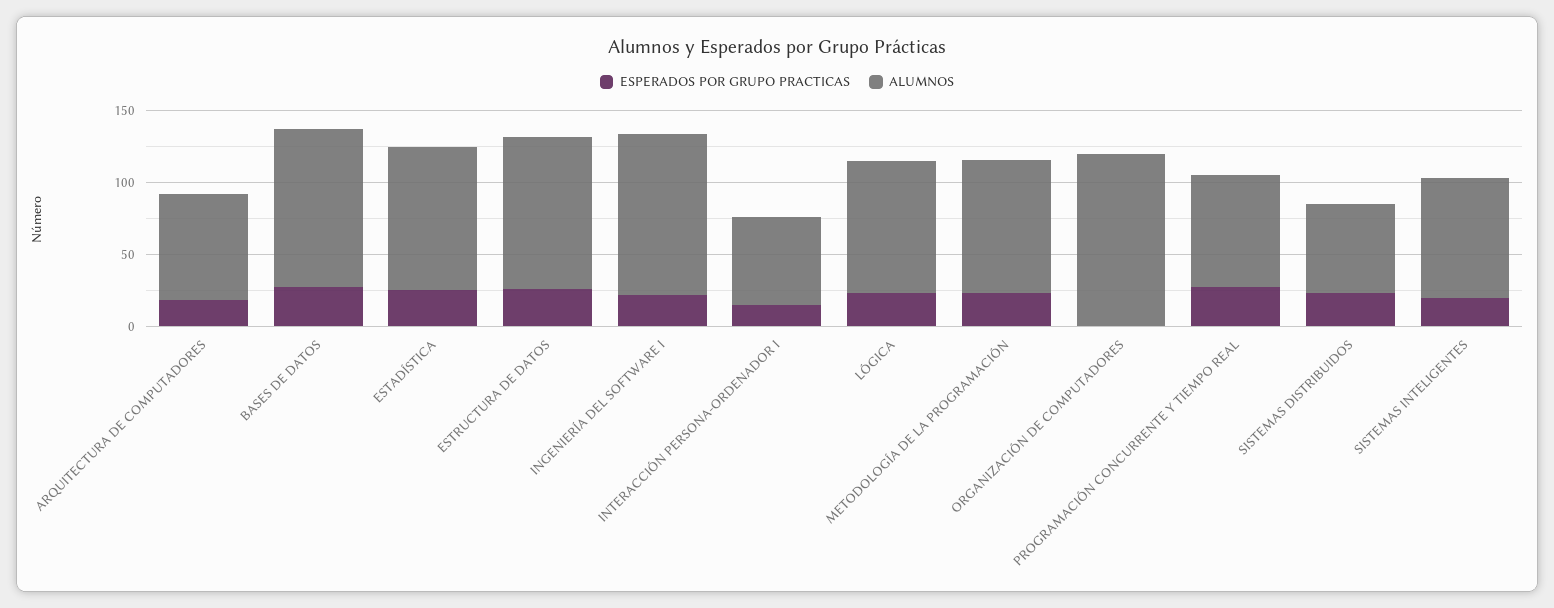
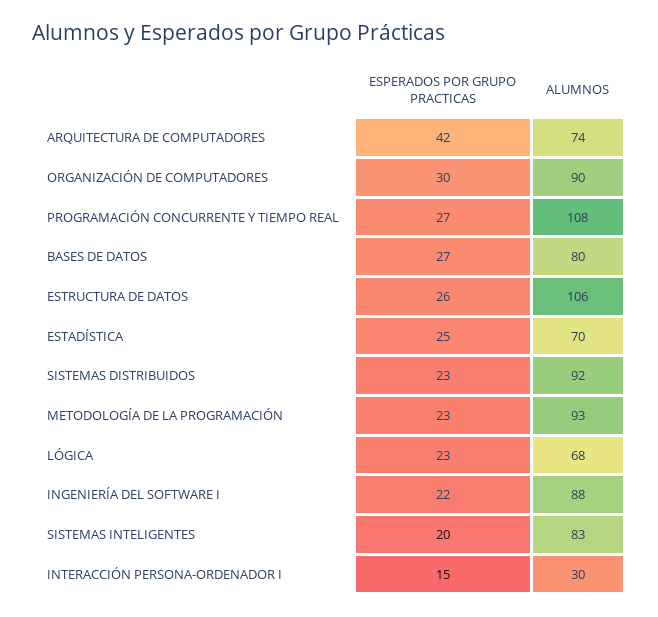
  {
    "ESPERADOS POR GRUPO PRACTICAS": {
-     "ARQUITECTURA DE COMPUTADORES": 20,
+     "ARQUITECTURA DE COMPUTADORES": 42,
      "BASES DE DATOS": 27,
      "ESTADÍSTICA": 25,
      "ESTRUCTURA DE DATOS": 26,
      "INGENIERÍA DEL SOFTWARE I": 22,
      "INTERACCIÓN PERSONA-ORDENADOR I": 15,
      "LÓGICA": 23,
      "METODOLOGÍA DE LA PROGRAMACIÓN": 23,
-     "ORGANIZACIÓN DE COMPUTADORES": 0,
+     "ORGANIZACIÓN DE COMPUTADORES": 30,
      "PROGRAMACIÓN CONCURRENTE Y TIEMPO REAL": 27,
      "SISTEMAS DISTRIBUIDOS": 23,
      "SISTEMAS INTELIGENTES": 20
    },
    "ALUMNOS": {
      "ARQUITECTURA DE COMPUTADORES": 74,
-     "BASES DE DATOS": 110,
+     "BASES DE DATOS": 80,
-     "ESTADÍSTICA": 100,
+     "ESTADÍSTICA": 70,
      "ESTRUCTURA DE DATOS": 106,
-     "INGENIERÍA DEL SOFTWARE I": 110,
+     "INGENIERÍA DEL SOFTWARE I": 88,
-     "INTERACCIÓN PERSONA-ORDENADOR I": 60,
+     "INTERACCIÓN PERSONA-ORDENADOR I": 30,
-     "LÓGICA": 90,
+     "LÓGICA": 68,
      "METODOLOGÍA DE LA PROGRAMACIÓN": 93,
-     "ORGANIZACIÓN DE COMPUTADORES": 120,
+     "ORGANIZACIÓN DE COMPUTADORES": 90,
-     "PROGRAMACIÓN CONCURRENTE Y TIEMPO REAL": 80,
+     "PROGRAMACIÓN CONCURRENTE Y TIEMPO REAL": 108,
-     "SISTEMAS DISTRIBUIDOS": 60,
+     "SISTEMAS DISTRIBUIDOS": 92,
      "SISTEMAS INTELIGENTES": 83
    }
  }

